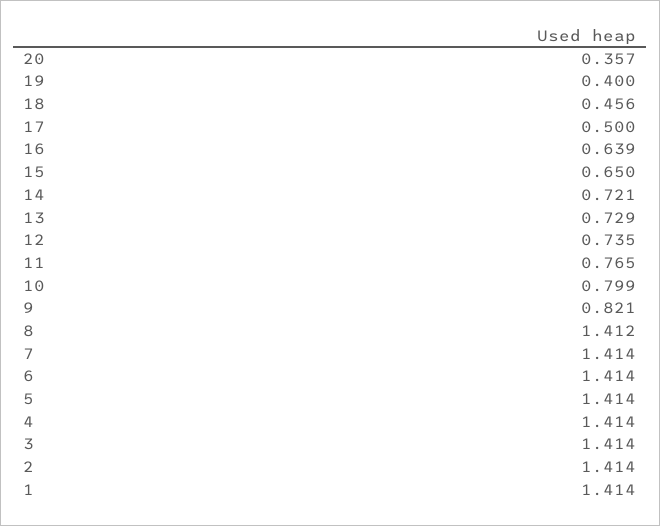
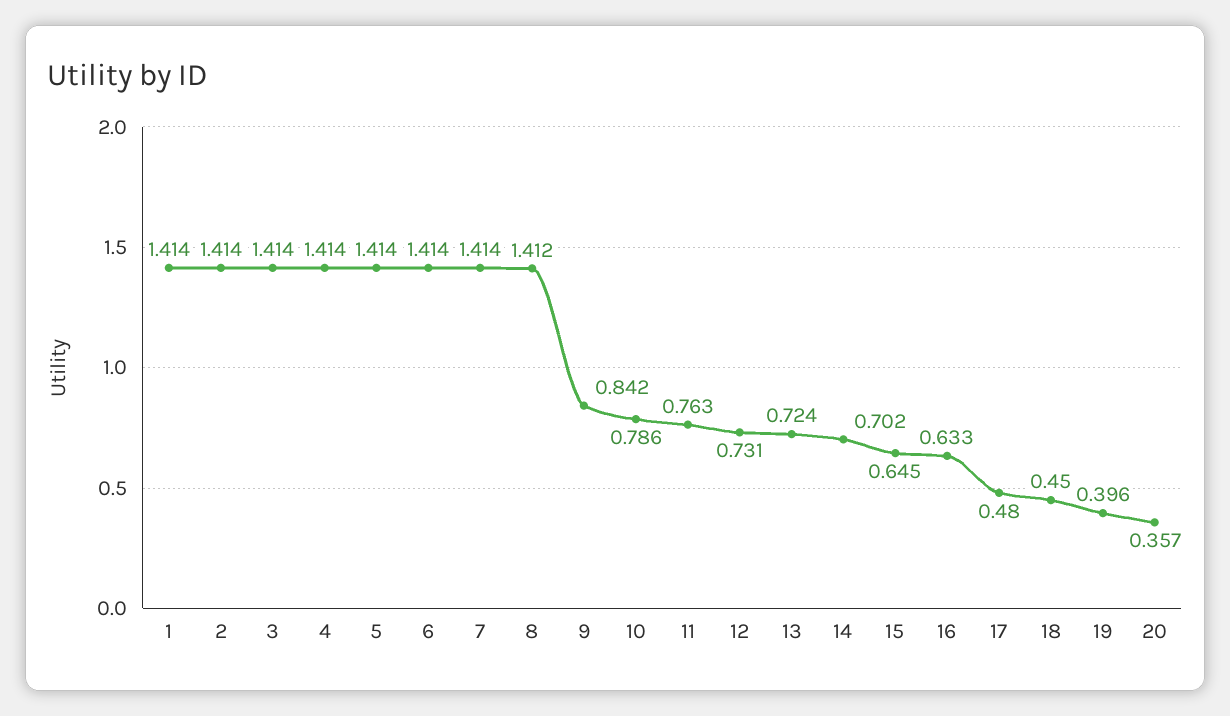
  {
    "20": 0.357,
-   "19": 0.4,
+   "19": 0.396,
-   "18": 0.456,
+   "18": 0.45,
-   "17": 0.5,
+   "17": 0.48,
-   "16": 0.639,
+   "16": 0.633,
-   "15": 0.65,
+   "15": 0.645,
-   "14": 0.721,
+   "14": 0.702,
-   "13": 0.729,
+   "13": 0.724,
-   "12": 0.735,
+   "12": 0.731,
-   "11": 0.765,
+   "11": 0.763,
-   "10": 0.799,
+   "10": 0.786,
-   "9": 0.821,
+   "9": 0.842,
    "8": 1.412,
    "7": 1.414,
    "6": 1.414,
    "5": 1.414,
    "4": 1.414,
    "3": 1.414,
    "2": 1.414,
    "1": 1.414
  }

